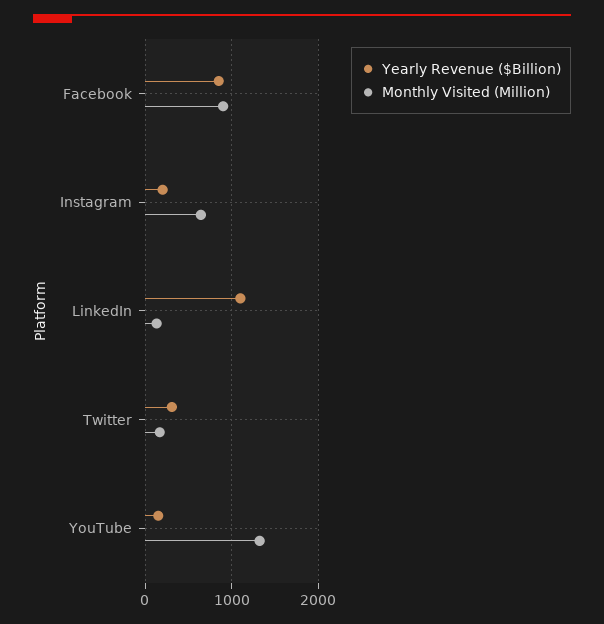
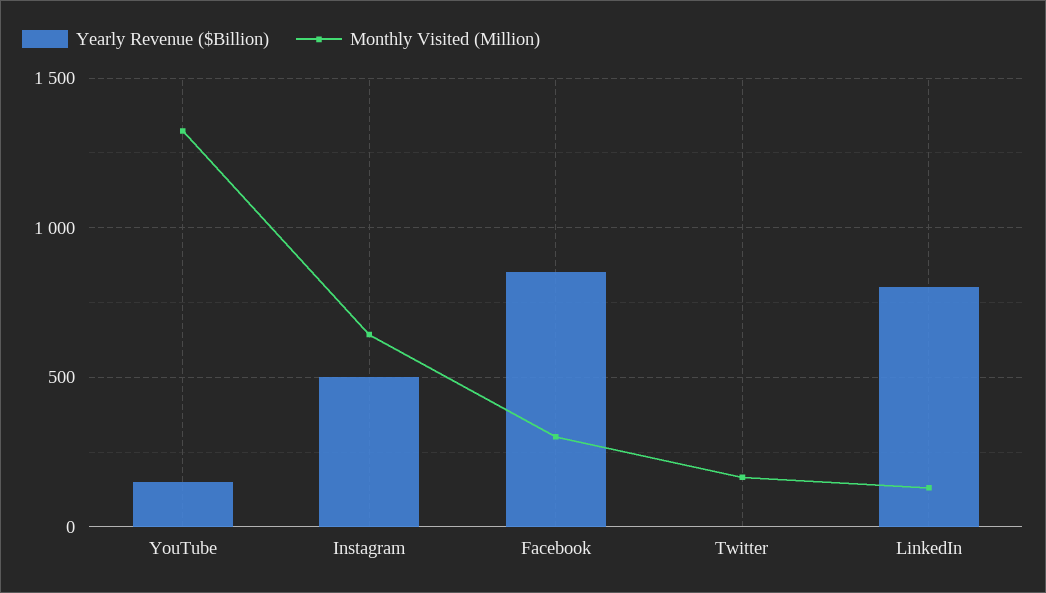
  {
    "Yearly Revenue ($Billion)": {
      "Facebook": 850,
-     "Instagram": 200,
+     "Instagram": 500,
-     "LinkedIn": 1100,
+     "LinkedIn": 800,
-     "Twitter": 300,
+     "Twitter": 0,
      "YouTube": 150
    },
    "Monthly Visited (Million)": {
-     "Facebook": 900,
+     "Facebook": 300,
      "Instagram": 650,
      "LinkedIn": 150,
      "Twitter": 150,
      "YouTube": 1300
    }
  }

